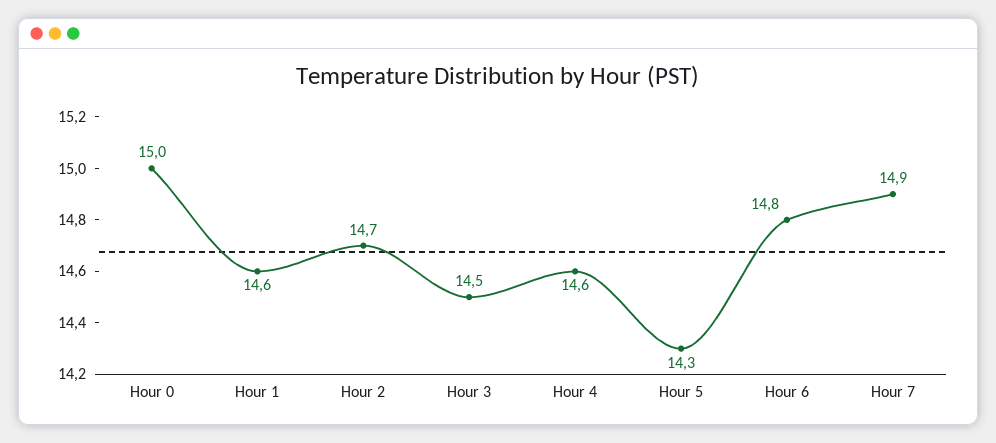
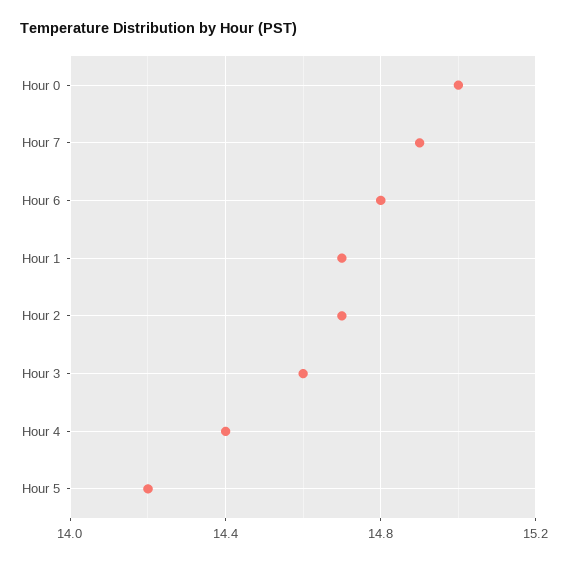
  {
    "Hour 0": 15,
-   "Hour 1": 14.6,
+   "Hour 1": 14.7,
    "Hour 2": 14.7,
-   "Hour 3": 14.5,
+   "Hour 3": 14.6,
-   "Hour 4": 14.6,
+   "Hour 4": 14.4,
-   "Hour 5": 14.3,
+   "Hour 5": 14.2,
    "Hour 6": 14.8,
    "Hour 7": 14.9
  }

